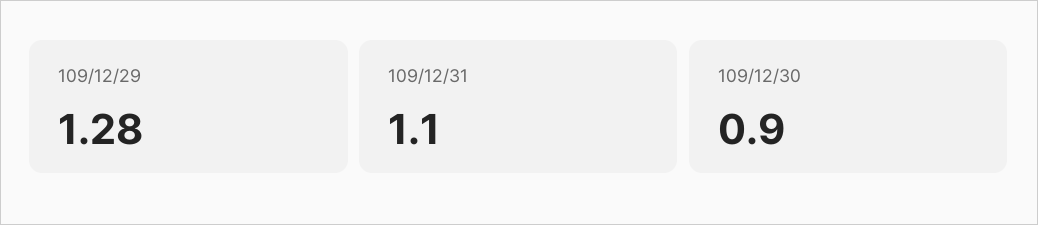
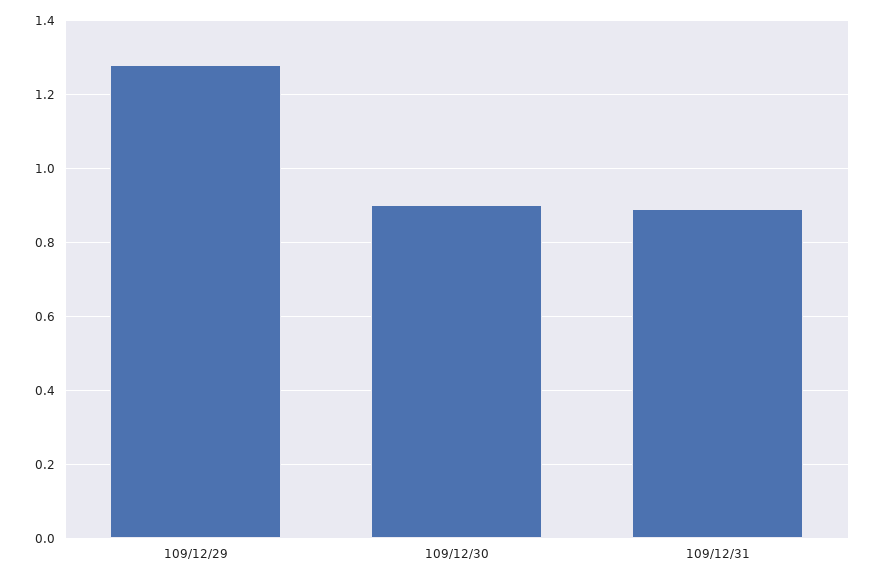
  {
    "109/12/29": 1.28,
-   "109/12/31": 1.1,
+   "109/12/31": 0.9,
    "109/12/30": 0.9
  }

